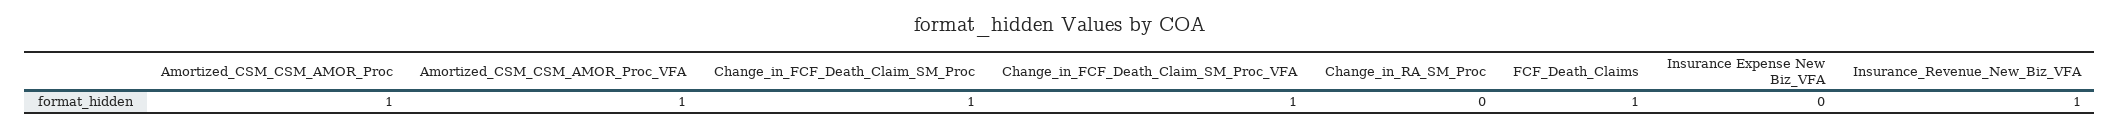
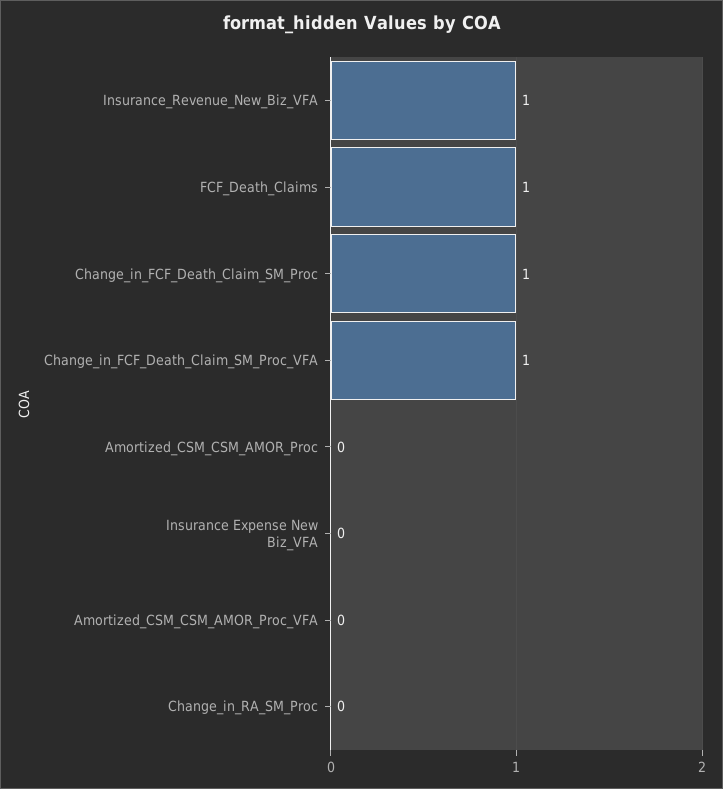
  {
-   "Amortized_CSM_CSM_AMOR_Proc": 1,
+   "Amortized_CSM_CSM_AMOR_Proc": 0,
-   "Amortized_CSM_CSM_AMOR_Proc_VFA": 1,
+   "Amortized_CSM_CSM_AMOR_Proc_VFA": 0,
    "Change_in_FCF_Death_Claim_SM_Proc": 1,
    "Change_in_FCF_Death_Claim_SM_Proc_VFA": 1,
    "Change_in_RA_SM_Proc": 0,
    "FCF_Death_Claims": 1,
    "Insurance Expense New Biz_VFA": 0,
    "Insurance_Revenue_New_Biz_VFA": 1
  }

